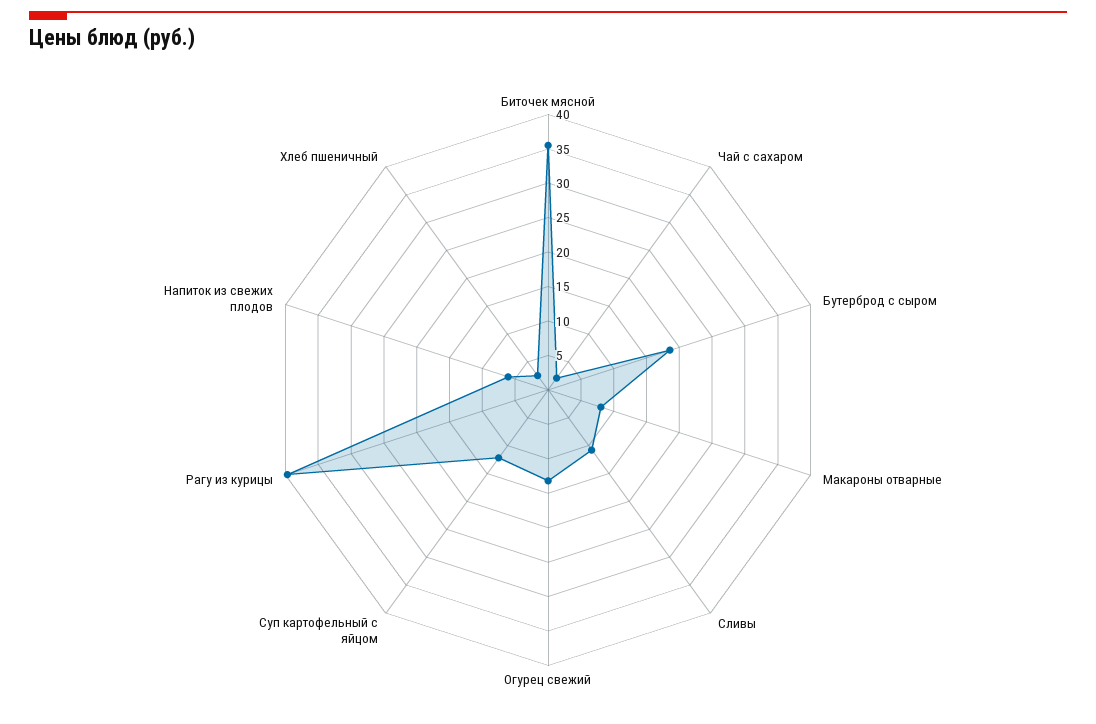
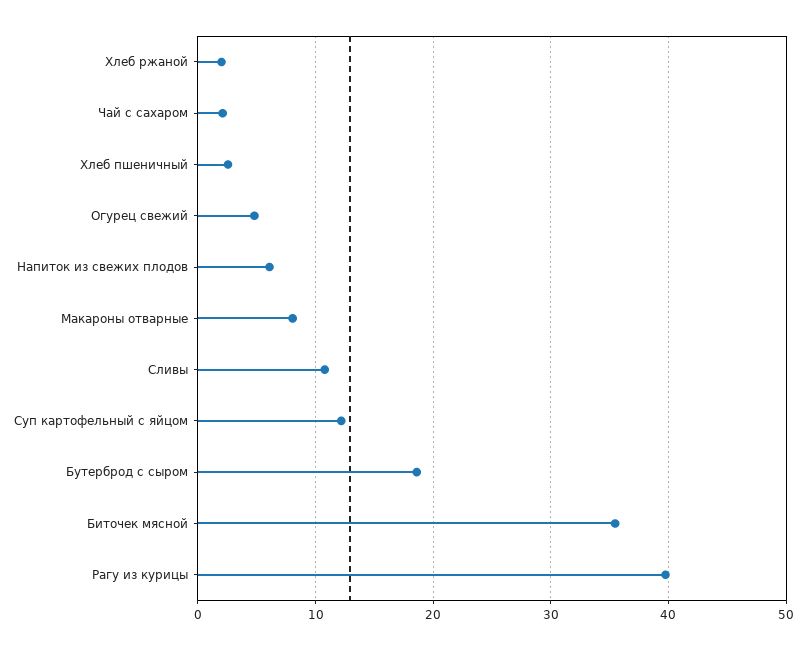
  {
    "Биточек мясной": 35,
    "Чай с сахаром": 2,
    "Бутерброд с сыром": 19,
    "Макароны отварные": 8,
    "Сливы": 11,
-   "Огурец свежий": 12.5,
+   "Огурец свежий": 5,
    "Суп картофельный с яйцом": 12,
    "Рагу из курицы": 40,
    "Напиток из свежих плодов": 6,
-   "Хлеб пшеничный": 3
+   "Хлеб пшеничный": 3,
+   "Хлеб ржаной": 2
  }

